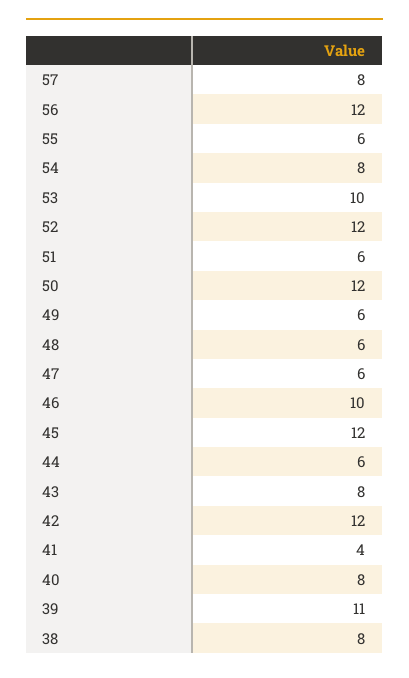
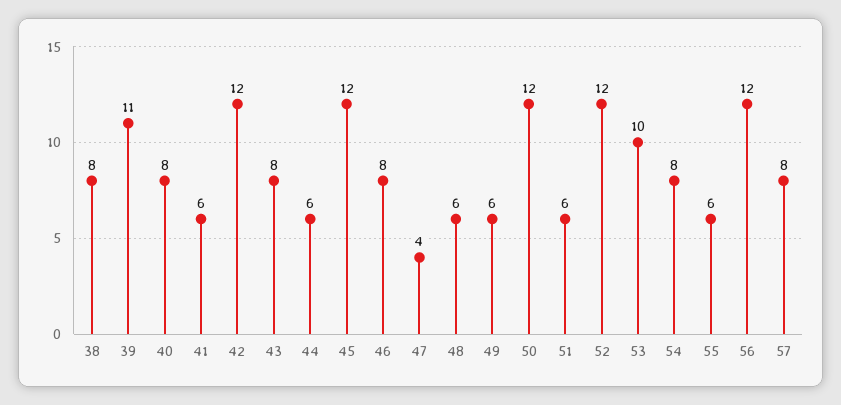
  {
    "57": 8,
    "56": 12,
    "55": 6,
    "54": 8,
    "53": 10,
    "52": 12,
    "51": 6,
    "50": 12,
    "49": 6,
    "48": 6,
-   "47": 6,
+   "47": 4,
-   "46": 10,
+   "46": 8,
    "45": 12,
    "44": 6,
    "43": 8,
    "42": 12,
-   "41": 4,
+   "41": 6,
    "40": 8,
    "39": 11,
    "38": 8
  }

